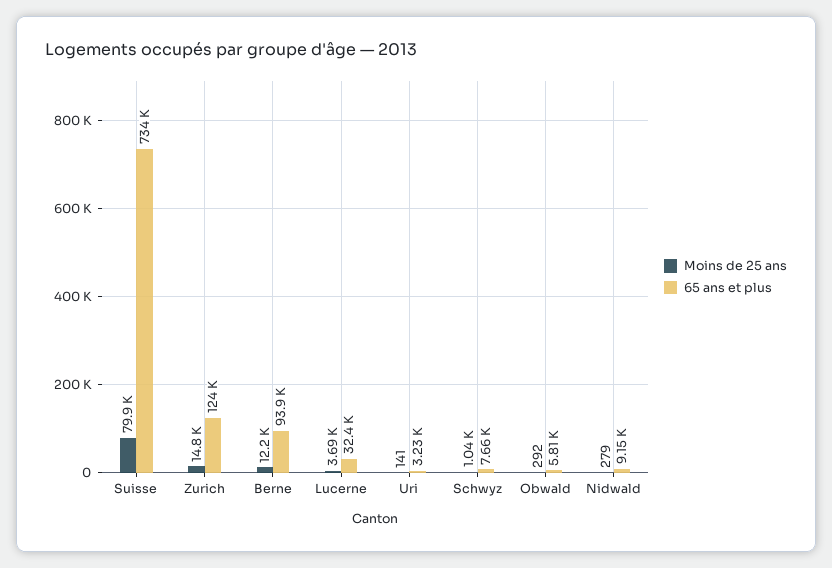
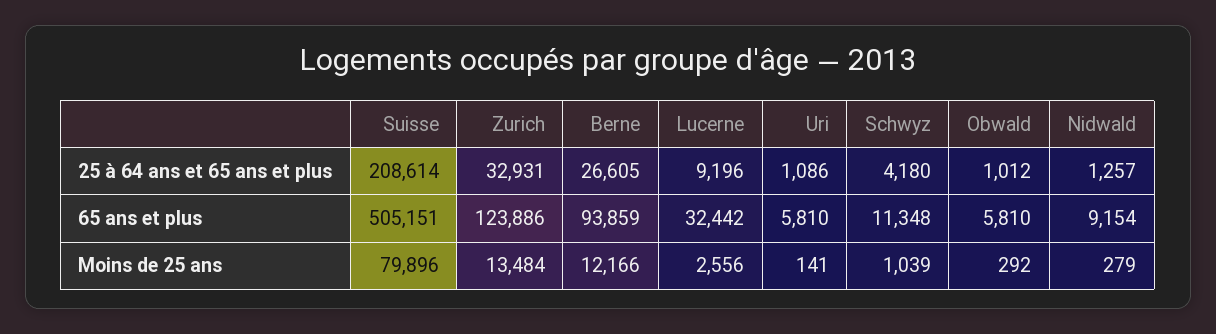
  {
    "Moins de 25 ans": {
      "Suisse": 79896,
-     "Zurich": 14800,
+     "Zurich": 13484,
      "Berne": 12166,
-     "Lucerne": 3690,
+     "Lucerne": 2556,
      "Uri": 141,
      "Schwyz": 1039,
      "Obwald": 292,
      "Nidwald": 279
    },
    "65 ans et plus": {
-     "Suisse": 734000,
+     "Suisse": 505151,
      "Zurich": 123886,
      "Berne": 93859,
      "Lucerne": 32442,
-     "Uri": 3230,
+     "Uri": 5810,
-     "Schwyz": 7660,
+     "Schwyz": 11348,
      "Obwald": 5810,
      "Nidwald": 9154
-   }
+   },
+   "25 à 64 ans et 65 ans et plus": {
+     "Suisse": 208614,
+     "Zurich": 32931,
+     "Berne": 26605,
+     "Lucerne": 9196,
+     "Uri": 1086,
+     "Schwyz": 4180,
+     "Obwald": 1012,
+     "Nidwald": 1257
+   }
  }

